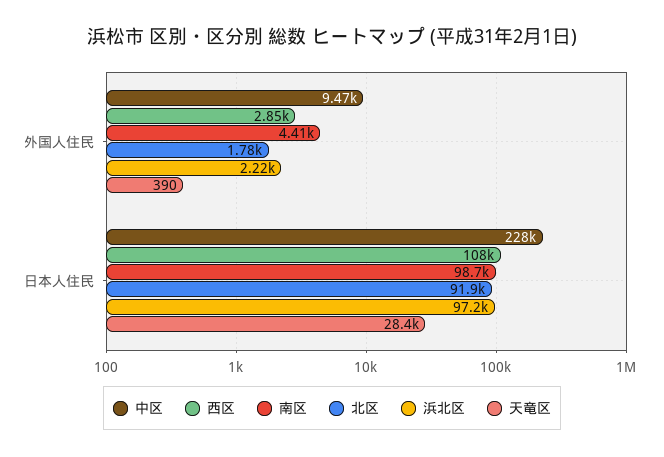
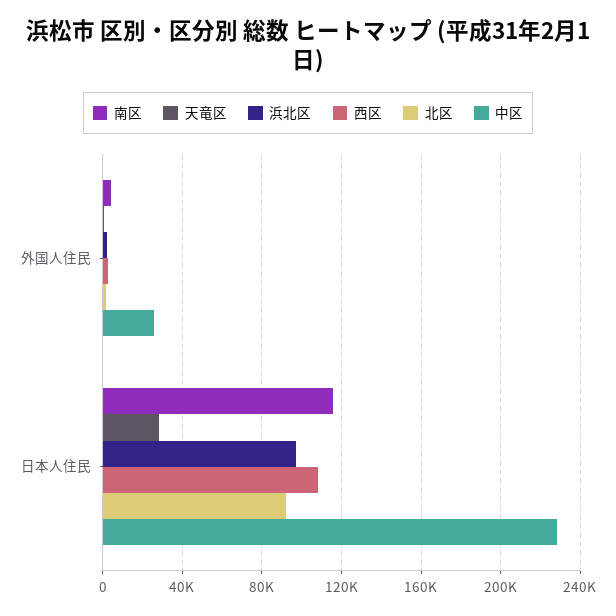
  {
    "中区": {
-     "外国人住民": 9470,
+     "外国人住民": 25000,
      "日本人住民": 228000
    },
    "西区": {
      "外国人住民": 2850,
      "日本人住民": 108000
    },
    "南区": {
      "外国人住民": 4410,
-     "日本人住民": 98700
+     "日本人住民": 115000
    },
    "北区": {
      "外国人住民": 1780,
      "日本人住民": 91900
    },
    "浜北区": {
      "外国人住民": 2220,
      "日本人住民": 97200
    },
    "天竜区": {
      "外国人住民": 390,
      "日本人住民": 28400
    }
  }

